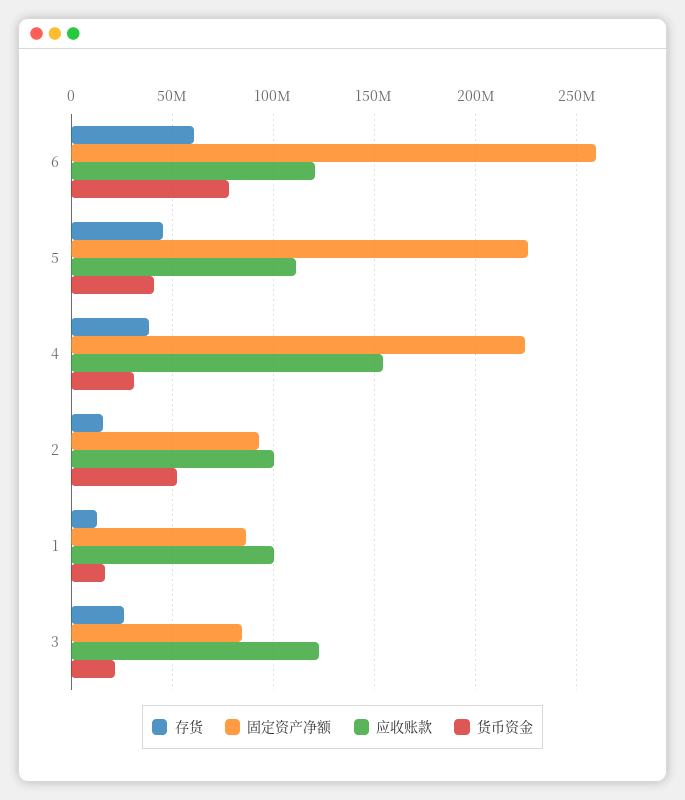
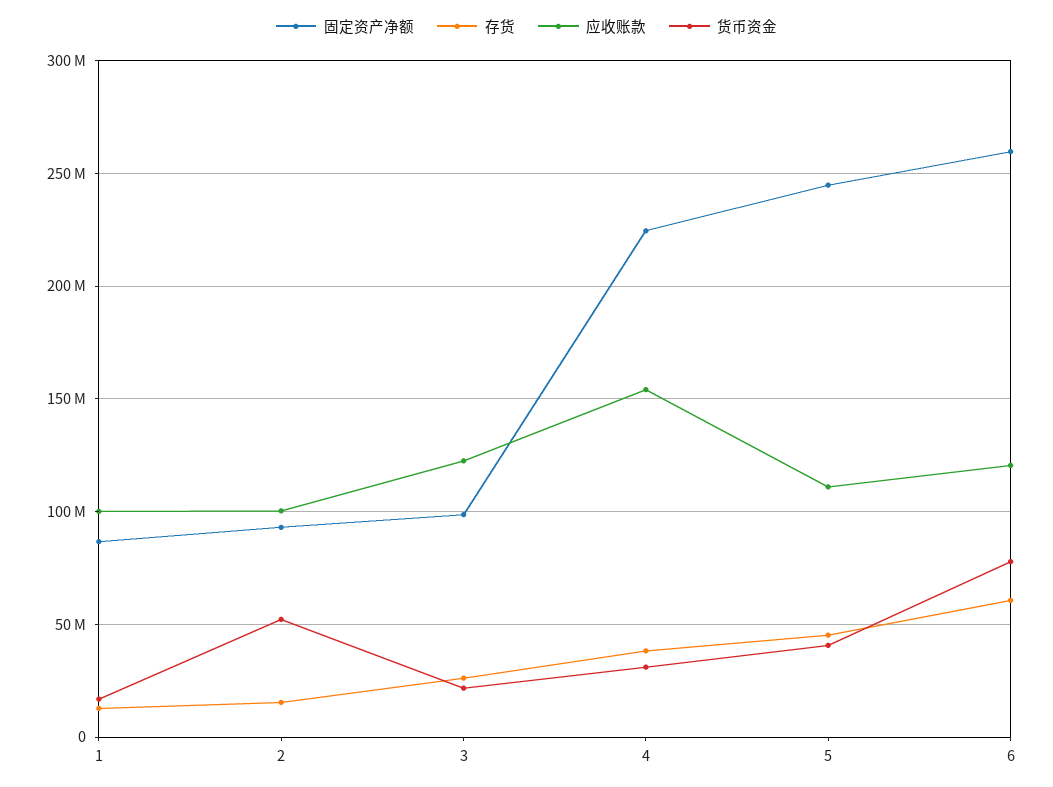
  {
    "存货": {
      "6": 60000000,
      "5": 45000000,
      "4": 40000000,
      "2": 15000000,
      "1": 15000000,
      "3": 25000000
    },
    "固定资产净额": {
      "6": 260000000,
-     "5": 225000000,
+     "5": 245000000,
      "4": 225000000,
      "2": 95000000,
      "1": 85000000,
-     "3": 85000000
+     "3": 100000000
    },
    "应收账款": {
      "6": 120000000,
      "5": 110000000,
      "4": 155000000,
      "2": 100000000,
      "1": 100000000,
      "3": 125000000
    },
    "货币资金": {
      "6": 80000000,
      "5": 40000000,
      "4": 30000000,
      "2": 50000000,
      "1": 15000000,
      "3": 20000000
    }
  }

